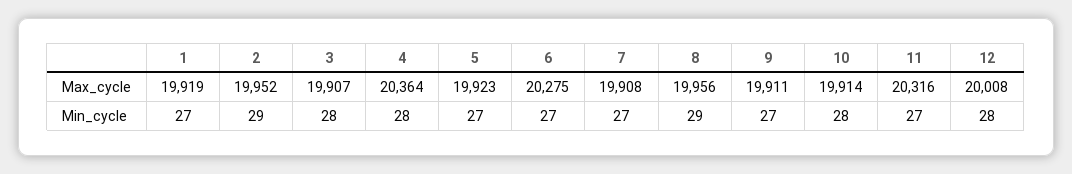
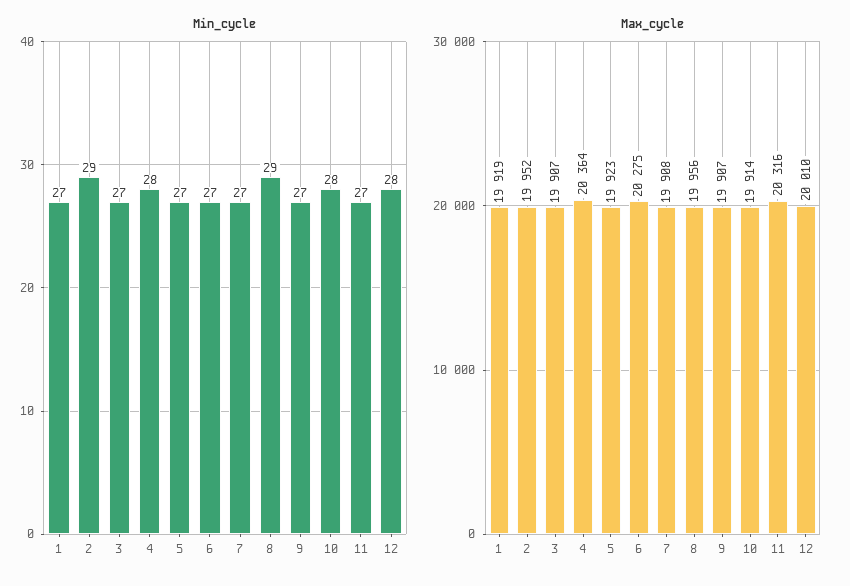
  {
    "Max_cycle": {
      "1": 19919,
      "2": 19952,
      "3": 19907,
      "4": 20364,
      "5": 19923,
      "6": 20275,
      "7": 19908,
      "8": 19956,
-     "9": 19911,
+     "9": 19907,
      "10": 19914,
      "11": 20316,
-     "12": 20008
+     "12": 20010
    },
    "Min_cycle": {
      "1": 27,
      "2": 29,
-     "3": 28,
+     "3": 27,
      "4": 28,
      "5": 27,
      "6": 27,
      "7": 27,
      "8": 29,
      "9": 27,
      "10": 28,
      "11": 27,
      "12": 28
    }
  }

